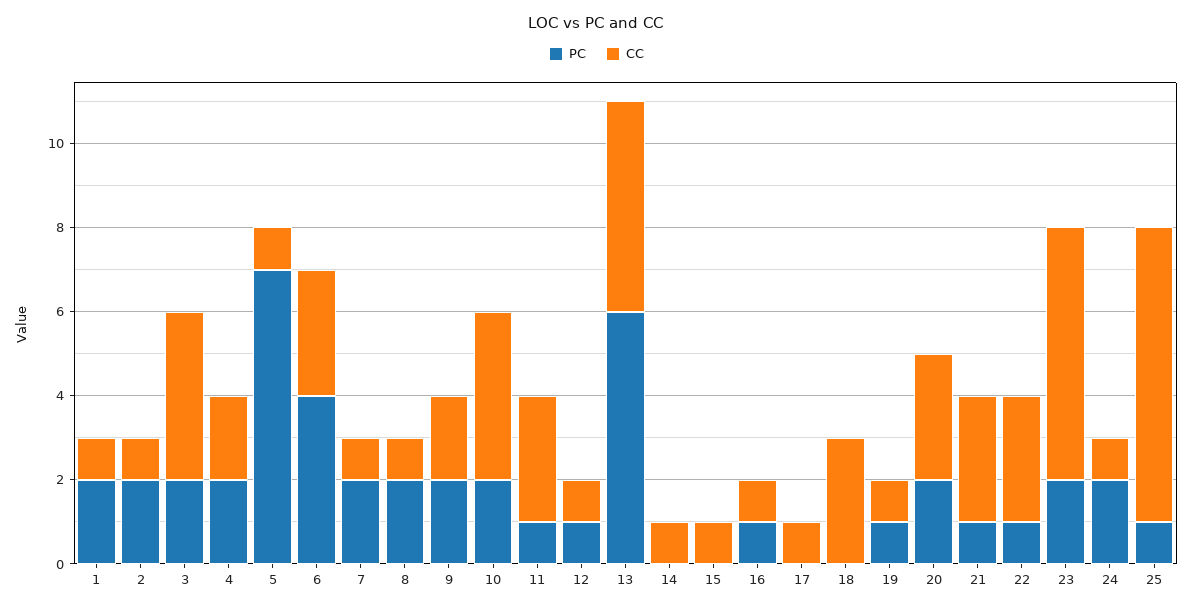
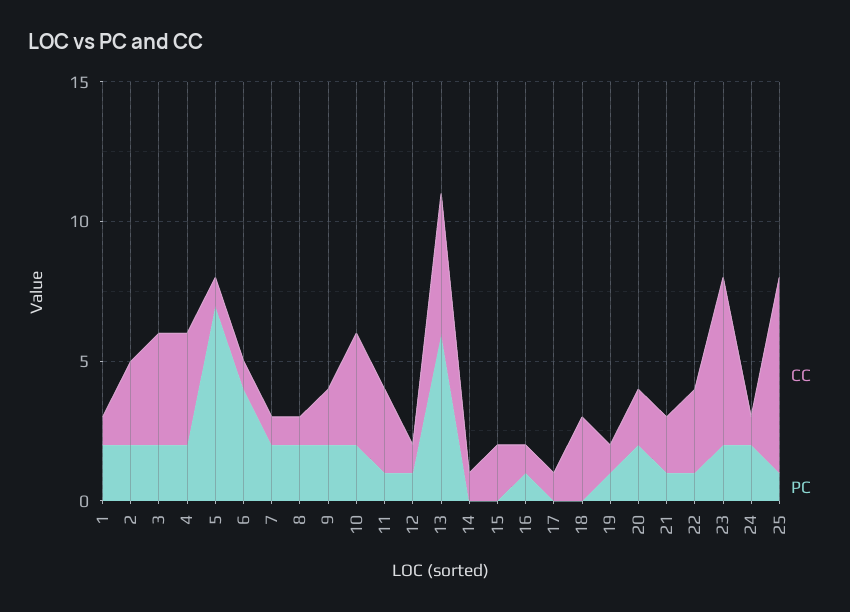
  {
    "PC": {
      "1": 2,
      "2": 2,
      "3": 2,
      "4": 2,
      "5": 7,
      "6": 4,
      "7": 2,
      "8": 2,
      "9": 2,
      "10": 2,
      "11": 1,
      "12": 1,
      "13": 6,
      "14": 0,
      "15": 0,
      "16": 1,
      "17": 0,
      "18": 0,
      "19": 1,
      "20": 2,
      "21": 1,
      "22": 1,
      "23": 2,
      "24": 2,
      "25": 1
    },
    "CC": {
      "1": 1,
-     "2": 1,
+     "2": 3,
      "3": 4,
-     "4": 2,
+     "4": 4,
      "5": 1,
-     "6": 3,
+     "6": 1,
      "7": 1,
      "8": 1,
      "9": 2,
      "10": 4,
      "11": 3,
      "12": 1,
      "13": 5,
      "14": 1,
-     "15": 1,
+     "15": 2,
      "16": 1,
      "17": 1,
      "18": 3,
      "19": 1,
-     "20": 3,
+     "20": 2,
-     "21": 3,
+     "21": 2,
      "22": 3,
      "23": 6,
      "24": 1,
      "25": 7
    }
  }

